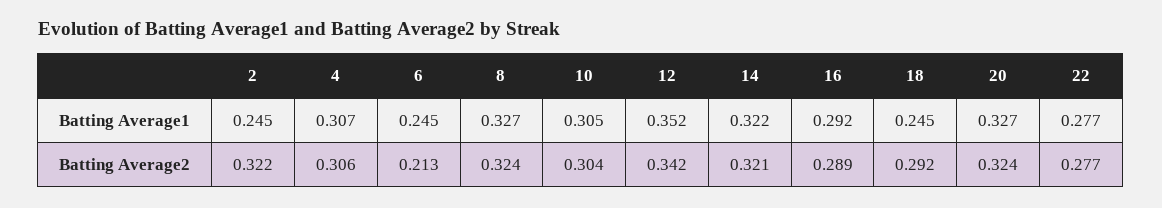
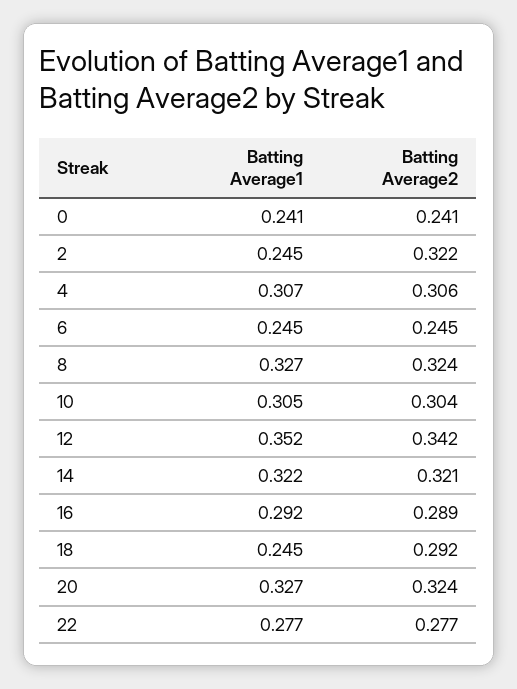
  {
    "2": {
      "Batting Average1": 0.245,
      "Batting Average2": 0.322
    },
    "4": {
      "Batting Average1": 0.307,
      "Batting Average2": 0.306
    },
    "6": {
      "Batting Average1": 0.245,
-     "Batting Average2": 0.213
+     "Batting Average2": 0.245
    },
    "8": {
      "Batting Average1": 0.327,
      "Batting Average2": 0.324
    },
    "10": {
      "Batting Average1": 0.305,
      "Batting Average2": 0.304
    },
    "12": {
      "Batting Average1": 0.352,
      "Batting Average2": 0.342
    },
    "14": {
      "Batting Average1": 0.322,
      "Batting Average2": 0.321
    },
    "16": {
      "Batting Average1": 0.292,
      "Batting Average2": 0.289
    },
    "18": {
      "Batting Average1": 0.245,
      "Batting Average2": 0.292
    },
    "20": {
      "Batting Average1": 0.327,
      "Batting Average2": 0.324
    },
    "22": {
      "Batting Average1": 0.277,
      "Batting Average2": 0.277
-   }
+   },
+   "0": {
+     "Batting Average1": 0.241,
+     "Batting Average2": 0.241
+   }
  }

